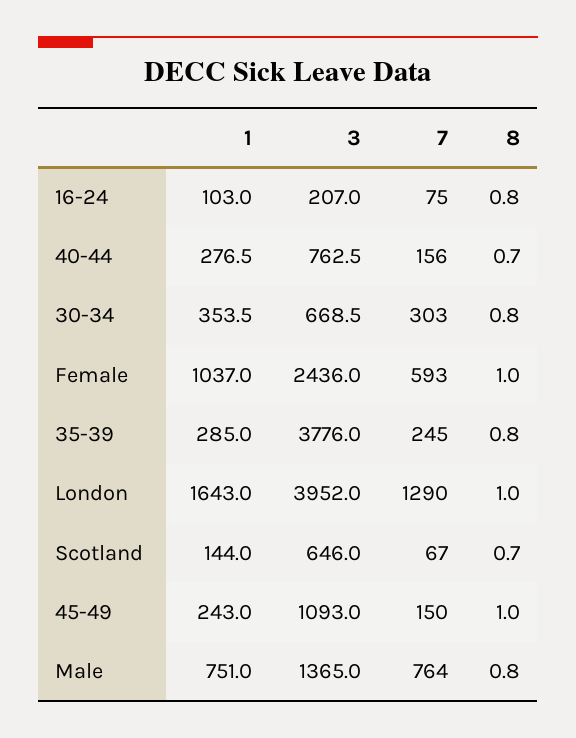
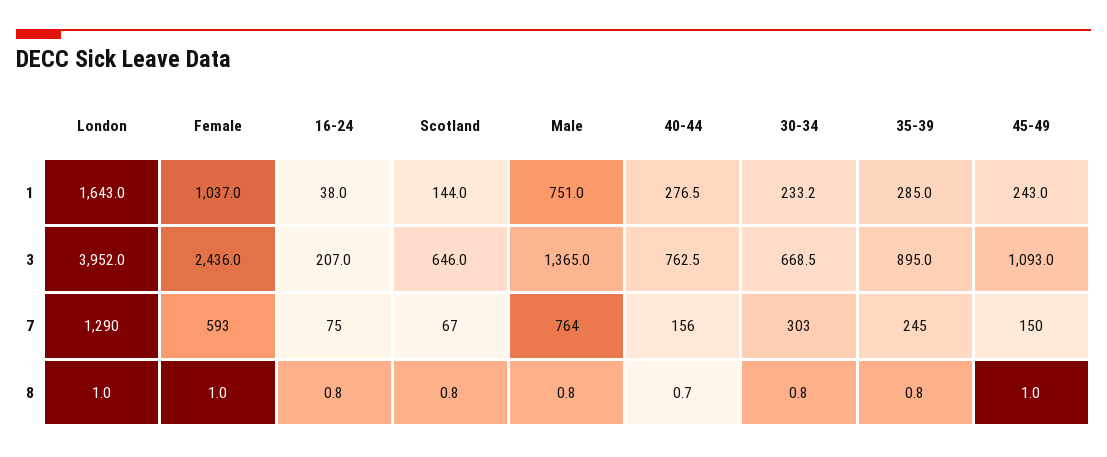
  {
    "1": {
-     "16-24": 103,
+     "16-24": 38,
      "40-44": 276.5,
-     "30-34": 353.5,
+     "30-34": 233.2,
      "Female": 1037,
      "35-39": 285,
      "London": 1643,
      "Scotland": 144,
      "45-49": 243,
      "Male": 751
    },
    "3": {
      "16-24": 207,
      "40-44": 762.5,
      "30-34": 668.5,
      "Female": 2436,
-     "35-39": 3776,
+     "35-39": 895,
      "London": 3952,
      "Scotland": 646,
      "45-49": 1093,
      "Male": 1365
    },
    "7": {
      "16-24": 75,
      "40-44": 156,
      "30-34": 303,
      "Female": 593,
      "35-39": 245,
      "London": 1290,
      "Scotland": 67,
      "45-49": 150,
      "Male": 764
    },
    "8": {
      "16-24": 0.8,
      "40-44": 0.7,
      "30-34": 0.8,
      "Female": 1,
      "35-39": 0.8,
      "London": 1,
-     "Scotland": 0.7,
+     "Scotland": 0.8,
      "45-49": 1,
      "Male": 0.8
    }
  }

